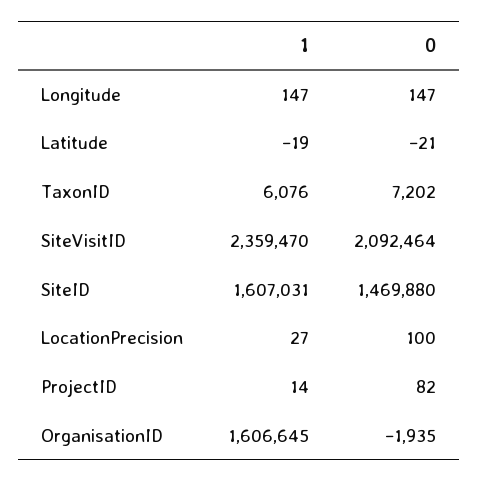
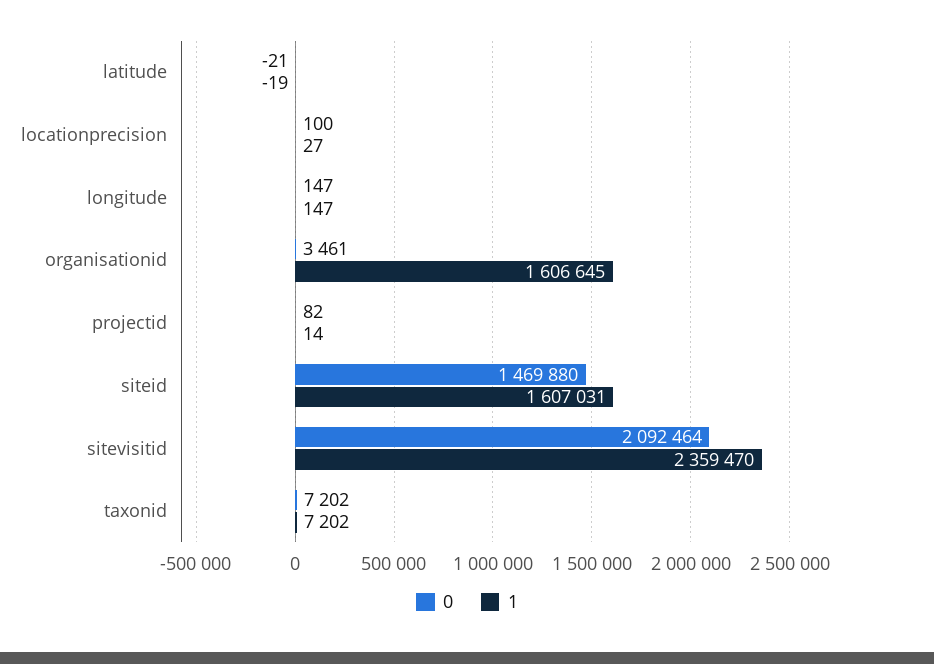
  {
    "1": {
      "Longitude": 147,
      "Latitude": -19,
-     "TaxonID": 6076,
+     "TaxonID": 7202,
      "SiteVisitID": 2359470,
      "SiteID": 1607031,
      "LocationPrecision": 27,
      "ProjectID": 14,
      "OrganisationID": 1606645
    },
    "0": {
      "Longitude": 147,
      "Latitude": -21,
      "TaxonID": 7202,
      "SiteVisitID": 2092464,
      "SiteID": 1469880,
      "LocationPrecision": 100,
      "ProjectID": 82,
-     "OrganisationID": -1935
+     "OrganisationID": 3461
    }
  }

